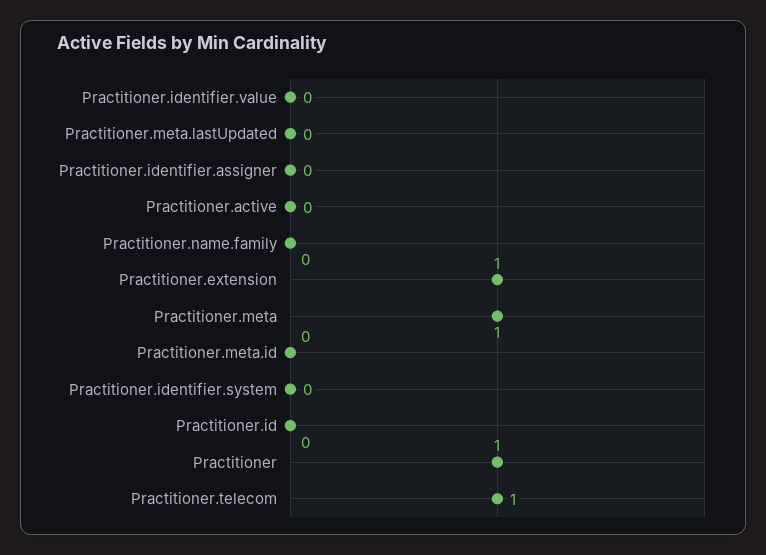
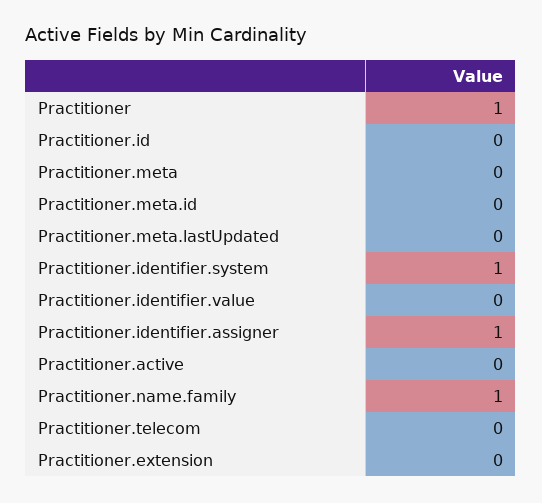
  {
    "Practitioner.identifier.value": 0,
    "Practitioner.meta.lastUpdated": 0,
-   "Practitioner.identifier.assigner": 0,
+   "Practitioner.identifier.assigner": 1,
    "Practitioner.active": 0,
-   "Practitioner.name.family": 0,
+   "Practitioner.name.family": 1,
-   "Practitioner.extension": 1,
+   "Practitioner.extension": 0,
-   "Practitioner.meta": 1,
+   "Practitioner.meta": 0,
    "Practitioner.meta.id": 0,
-   "Practitioner.identifier.system": 0,
+   "Practitioner.identifier.system": 1,
    "Practitioner.id": 0,
    "Practitioner": 1,
-   "Practitioner.telecom": 1
+   "Practitioner.telecom": 0
  }

